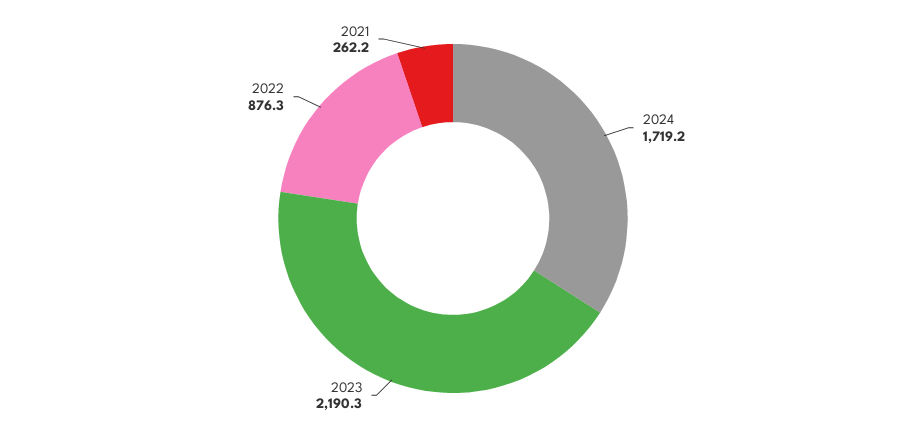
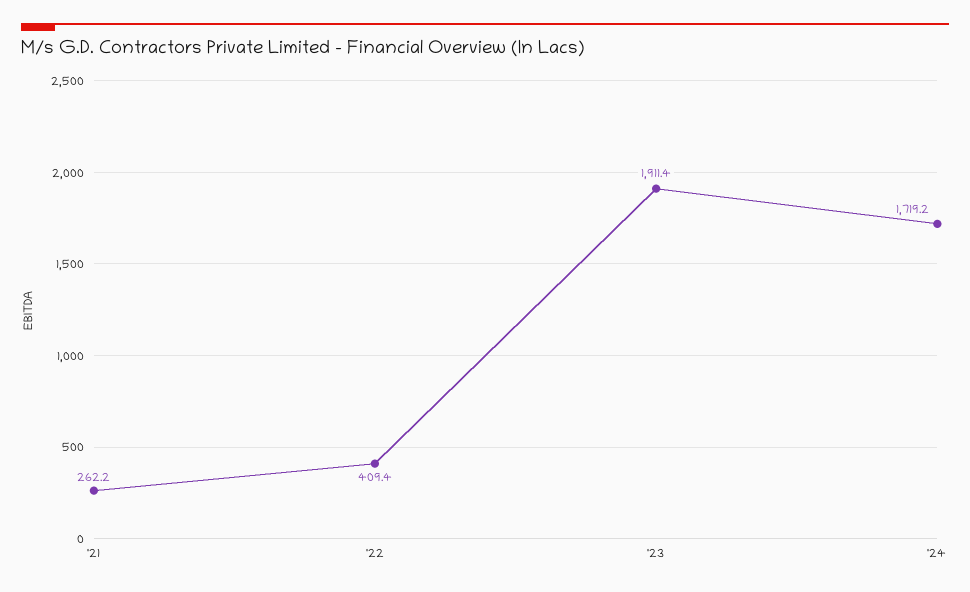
  {
    "2024": 1719.2,
-   "2023": 2190.3,
+   "2023": 1911.4,
-   "2022": 876.3,
+   "2022": 409.4,
    "2021": 262.2
  }

